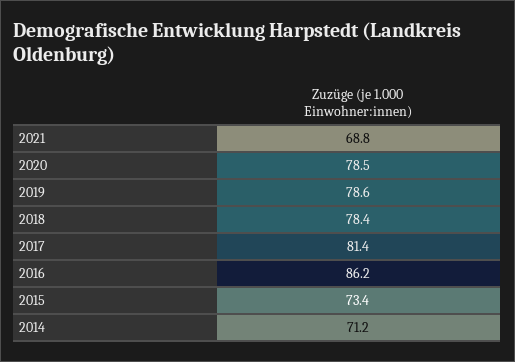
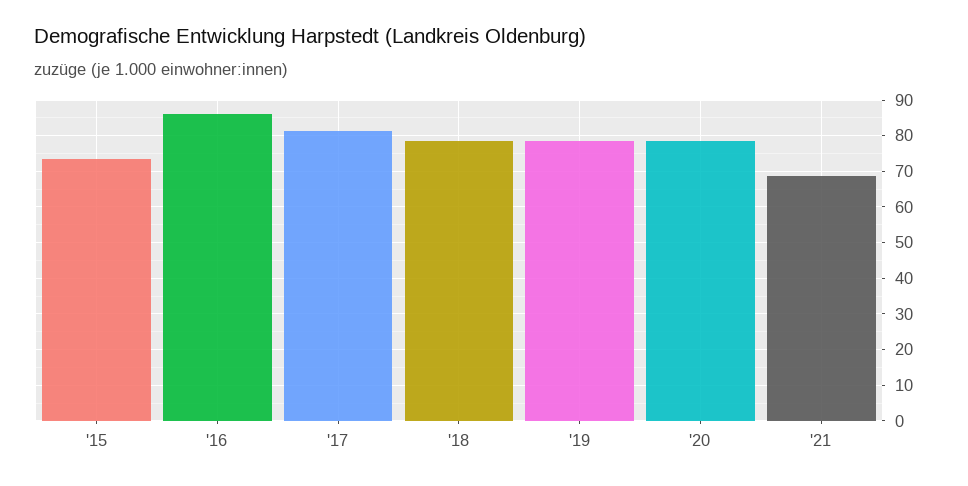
  {
    "2021": 68.8,
    "2020": 78.5,
    "2019": 78.6,
    "2018": 78.4,
    "2017": 81.4,
    "2016": 86.2,
-   "2015": 73.4,
+   "2015": 73.4
-   "2014": 71.2
  }

